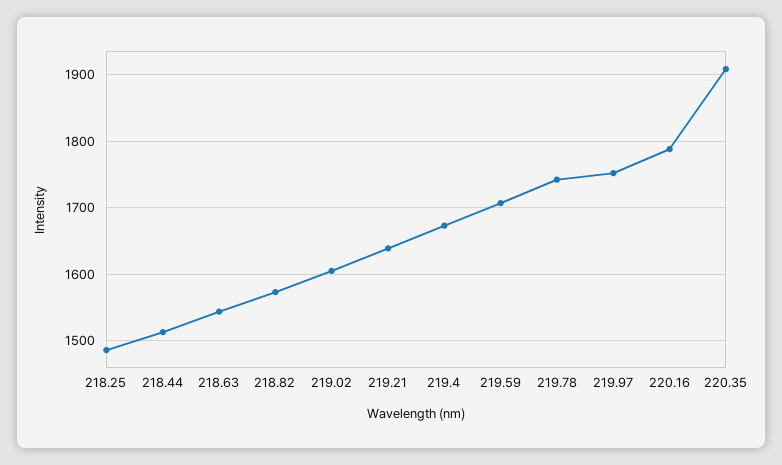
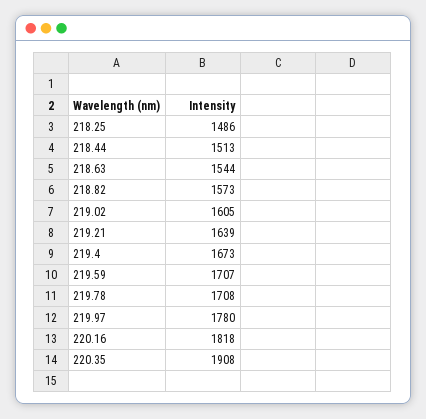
  {
    "218.25": 1486,
    "218.44": 1513,
    "218.63": 1544,
    "218.82": 1573,
    "219.02": 1605,
    "219.21": 1639,
    "219.4": 1673,
    "219.59": 1707,
-   "219.78": 1740,
+   "219.78": 1708,
-   "219.97": 1750,
+   "219.97": 1780,
-   "220.16": 1790,
+   "220.16": 1818,
    "220.35": 1908
  }

